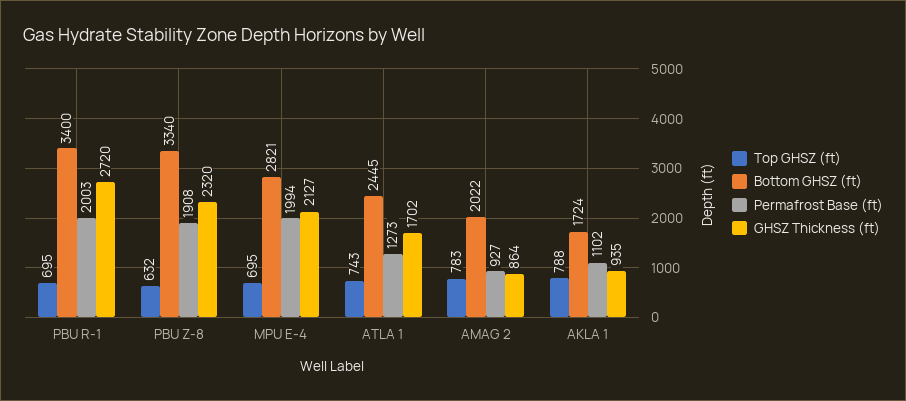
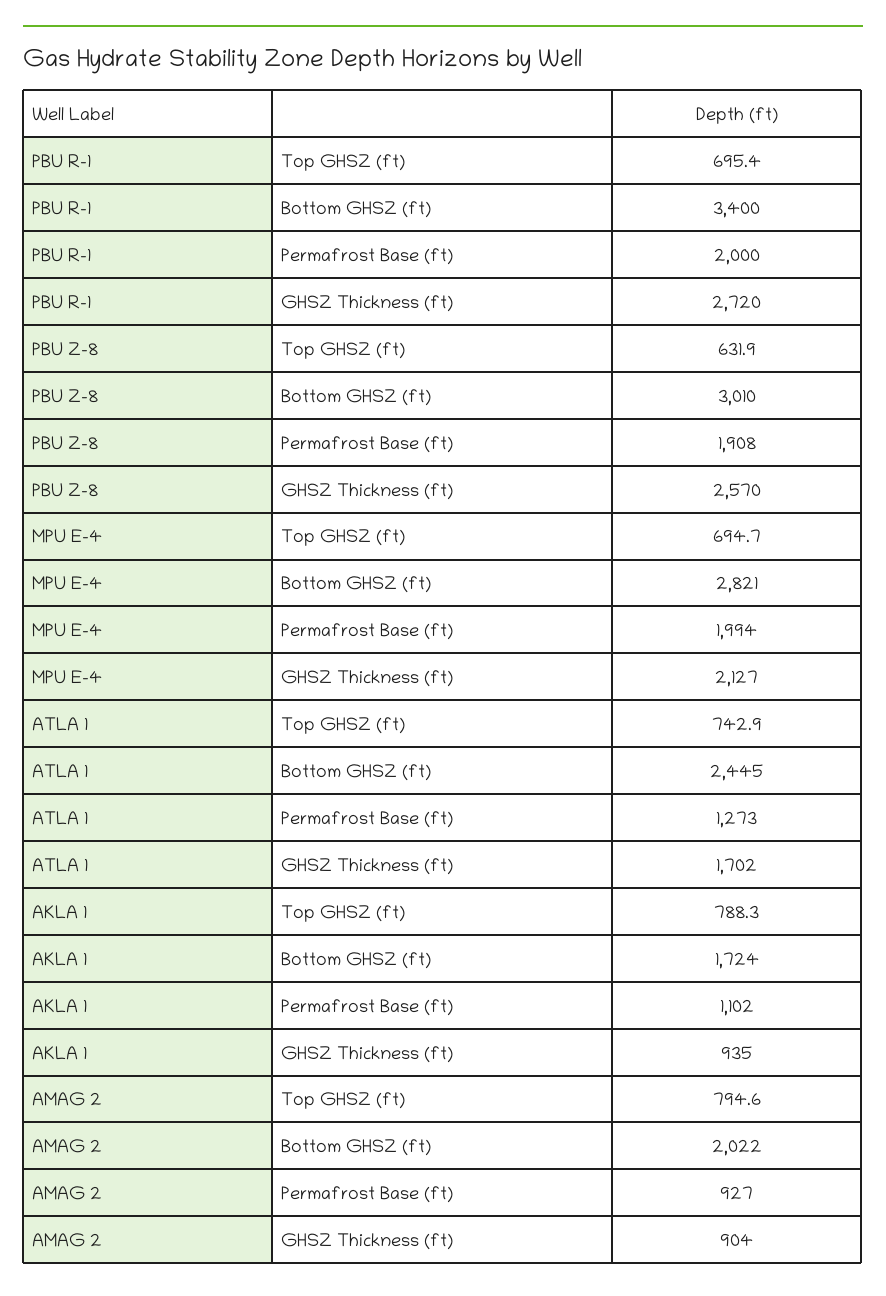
  {
    "Top GHSZ (ft)": {
      "PBU R-1": 695.4,
      "PBU Z-8": 631.9,
      "MPU E-4": 694.7,
      "ATLA 1": 742.9,
-     "AMAG 2": 783,
+     "AMAG 2": 794.6,
      "AKLA 1": 788.3
    },
    "Bottom GHSZ (ft)": {
      "PBU R-1": 3400,
-     "PBU Z-8": 3340,
+     "PBU Z-8": 3010,
      "MPU E-4": 2821,
      "ATLA 1": 2445,
      "AMAG 2": 2022,
      "AKLA 1": 1724
    },
    "Permafrost Base (ft)": {
-     "PBU R-1": 2003,
+     "PBU R-1": 2000,
      "PBU Z-8": 1908,
      "MPU E-4": 1994,
      "ATLA 1": 1273,
      "AMAG 2": 927,
      "AKLA 1": 1102
    },
    "GHSZ Thickness (ft)": {
      "PBU R-1": 2720,
-     "PBU Z-8": 2320,
+     "PBU Z-8": 2570,
      "MPU E-4": 2127,
      "ATLA 1": 1702,
-     "AMAG 2": 864,
+     "AMAG 2": 904,
      "AKLA 1": 935
    }
  }

